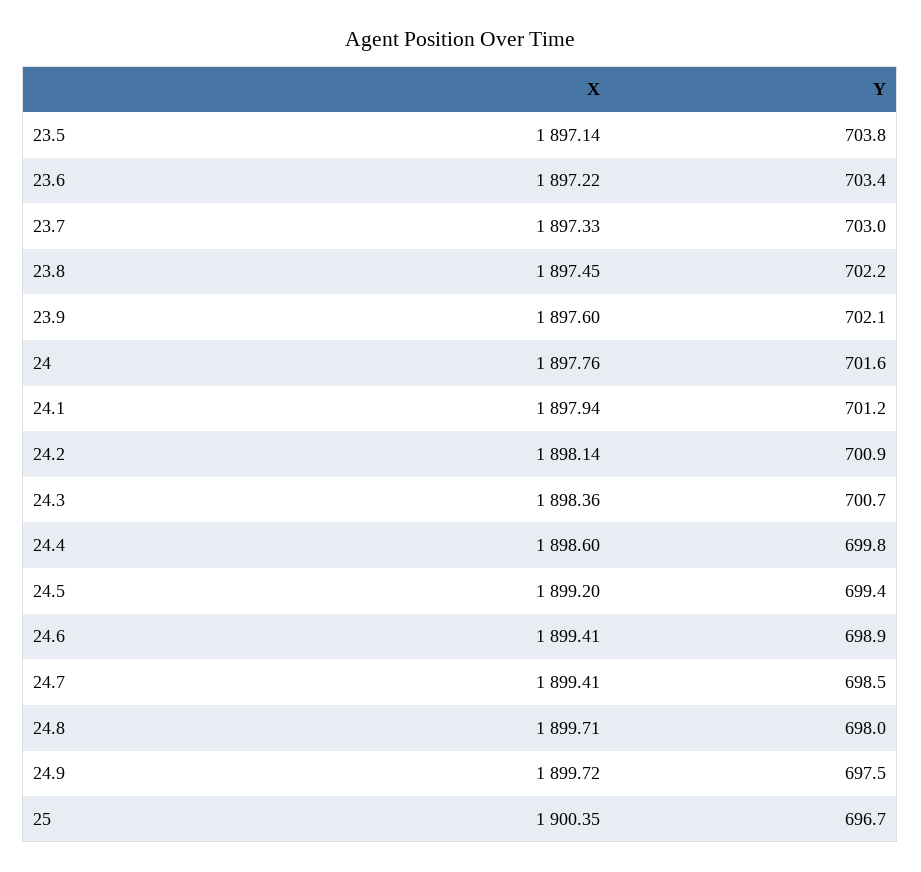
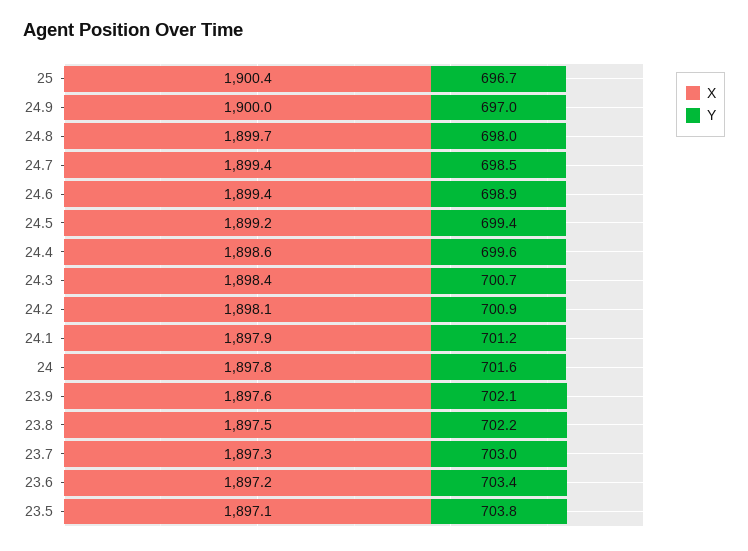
  {
    "X": {
      "23.5": 1897.14,
      "23.6": 1897.22,
      "23.7": 1897.33,
      "23.8": 1897.45,
      "23.9": 1897.6,
      "24": 1897.76,
      "24.1": 1897.94,
      "24.2": 1898.14,
      "24.3": 1898.36,
      "24.4": 1898.6,
      "24.5": 1899.2,
      "24.6": 1899.41,
      "24.7": 1899.41,
      "24.8": 1899.71,
-     "24.9": 1899.72,
+     "24.9": 1900,
      "25": 1900.35
    },
    "Y": {
      "23.5": 703.8,
      "23.6": 703.4,
      "23.7": 703,
      "23.8": 702.2,
      "23.9": 702.1,
      "24": 701.6,
      "24.1": 701.2,
      "24.2": 700.9,
      "24.3": 700.7,
-     "24.4": 699.8,
+     "24.4": 699.6,
      "24.5": 699.4,
      "24.6": 698.9,
      "24.7": 698.5,
      "24.8": 698,
-     "24.9": 697.5,
+     "24.9": 697,
      "25": 696.7
    }
  }

